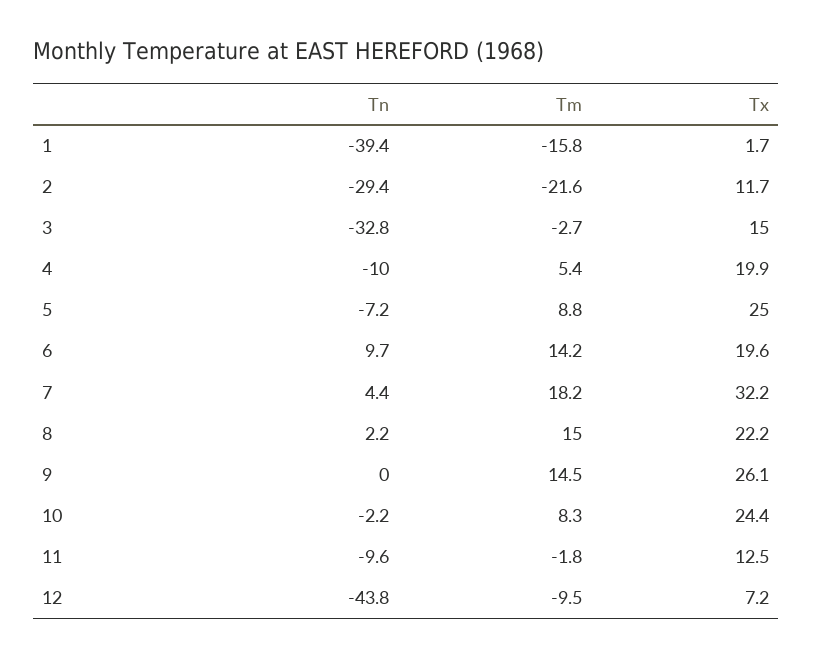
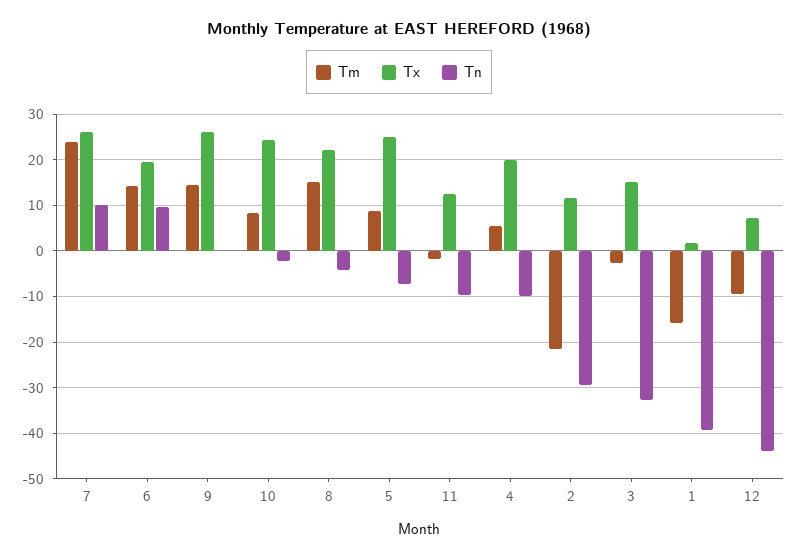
  {
    "Tn": {
      "1": -39.4,
      "2": -29.4,
      "3": -32.8,
      "4": -10,
      "5": -7.2,
      "6": 9.7,
-     "7": 4.4,
+     "7": 10,
-     "8": 2.2,
+     "8": -4,
      "9": 0,
      "10": -2.2,
      "11": -9.6,
      "12": -43.8
    },
    "Tm": {
      "1": -15.8,
      "2": -21.6,
      "3": -2.7,
      "4": 5.4,
      "5": 8.8,
      "6": 14.2,
-     "7": 18.2,
+     "7": 24,
      "8": 15,
      "9": 14.5,
      "10": 8.3,
      "11": -1.8,
      "12": -9.5
    },
    "Tx": {
      "1": 1.7,
      "2": 11.7,
      "3": 15,
      "4": 19.9,
      "5": 25,
      "6": 19.6,
-     "7": 32.2,
+     "7": 26,
      "8": 22.2,
      "9": 26.1,
      "10": 24.4,
      "11": 12.5,
      "12": 7.2
    }
  }

